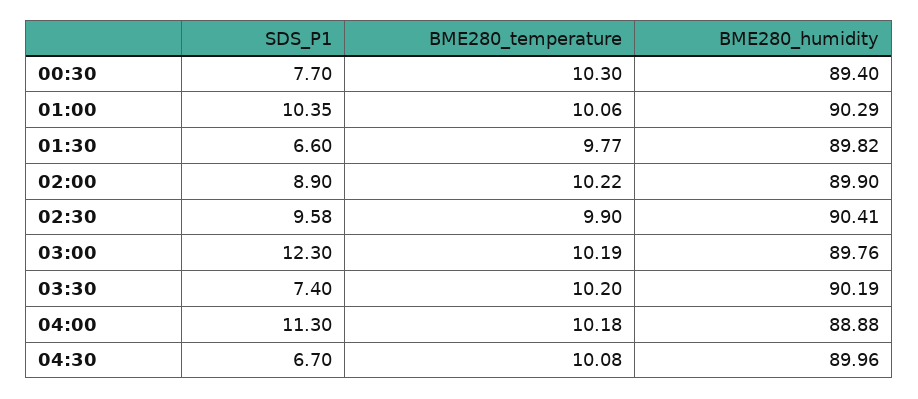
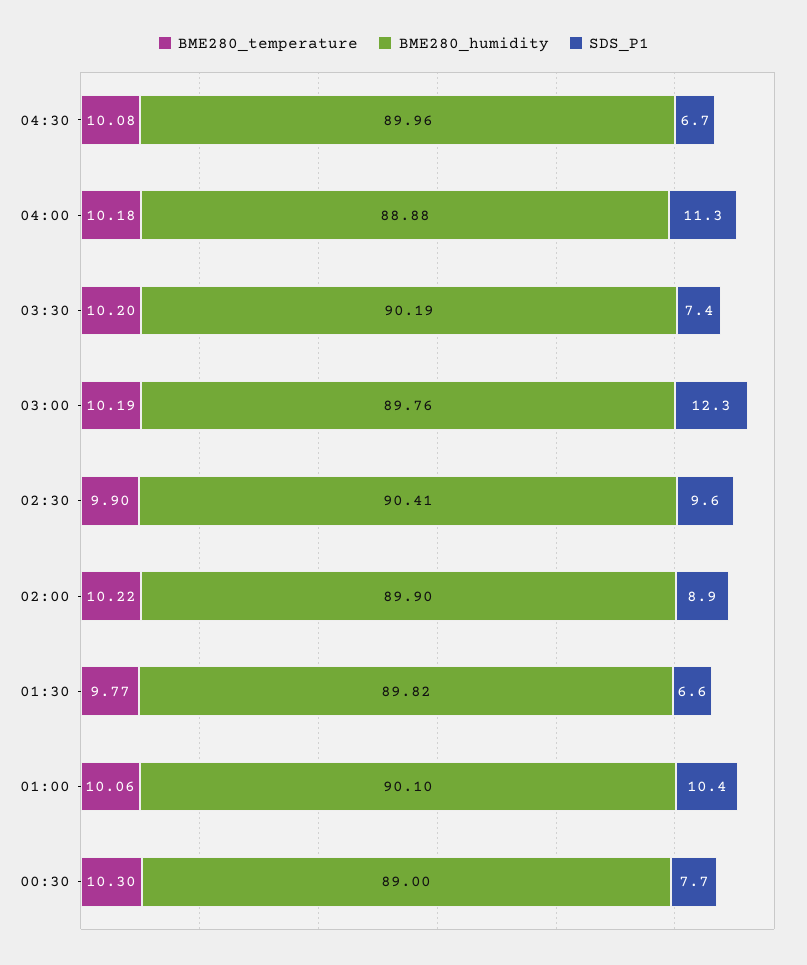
  {
    "SDS_P1": {
      "00:30": 7.7,
      "01:00": 10.35,
      "01:30": 6.6,
      "02:00": 8.9,
      "02:30": 9.58,
      "03:00": 12.3,
      "03:30": 7.4,
      "04:00": 11.3,
      "04:30": 6.7
    },
    "BME280_temperature": {
      "00:30": 10.3,
      "01:00": 10.06,
      "01:30": 9.77,
      "02:00": 10.22,
      "02:30": 9.9,
      "03:00": 10.19,
      "03:30": 10.2,
      "04:00": 10.18,
      "04:30": 10.08
    },
    "BME280_humidity": {
-     "00:30": 89.4,
+     "00:30": 89,
-     "01:00": 90.29,
+     "01:00": 90.1,
      "01:30": 89.82,
      "02:00": 89.9,
      "02:30": 90.41,
      "03:00": 89.76,
      "03:30": 90.19,
      "04:00": 88.88,
      "04:30": 89.96
    }
  }

